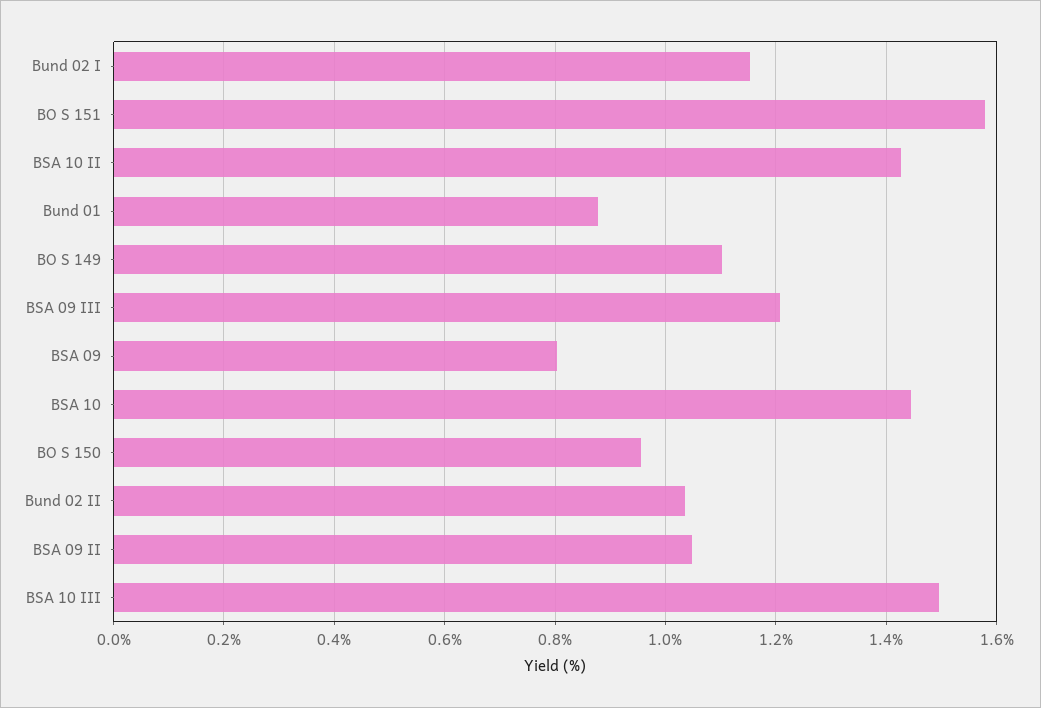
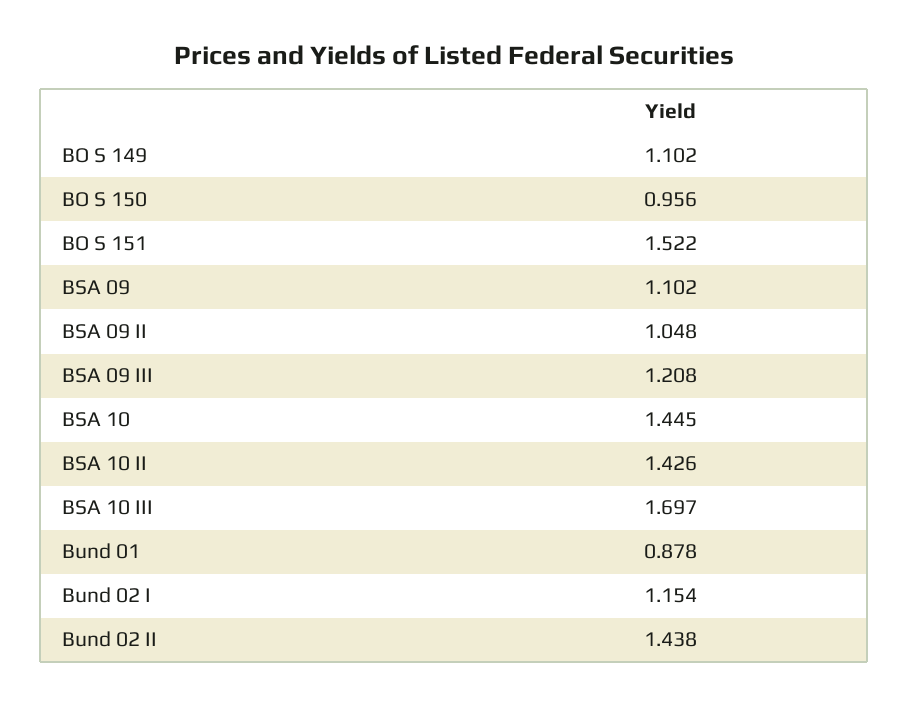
  {
    "Bund 02 I": 1.154,
-   "BO S 151": 1.58,
+   "BO S 151": 1.522,
    "BSA 10 II": 1.426,
    "Bund 01": 0.878,
    "BO S 149": 1.102,
    "BSA 09 III": 1.208,
-   "BSA 09": 0.8,
+   "BSA 09": 1.102,
    "BSA 10": 1.445,
    "BO S 150": 0.956,
-   "Bund 02 II": 1.04,
+   "Bund 02 II": 1.438,
    "BSA 09 II": 1.048,
-   "BSA 10 III": 1.5
+   "BSA 10 III": 1.697
  }

